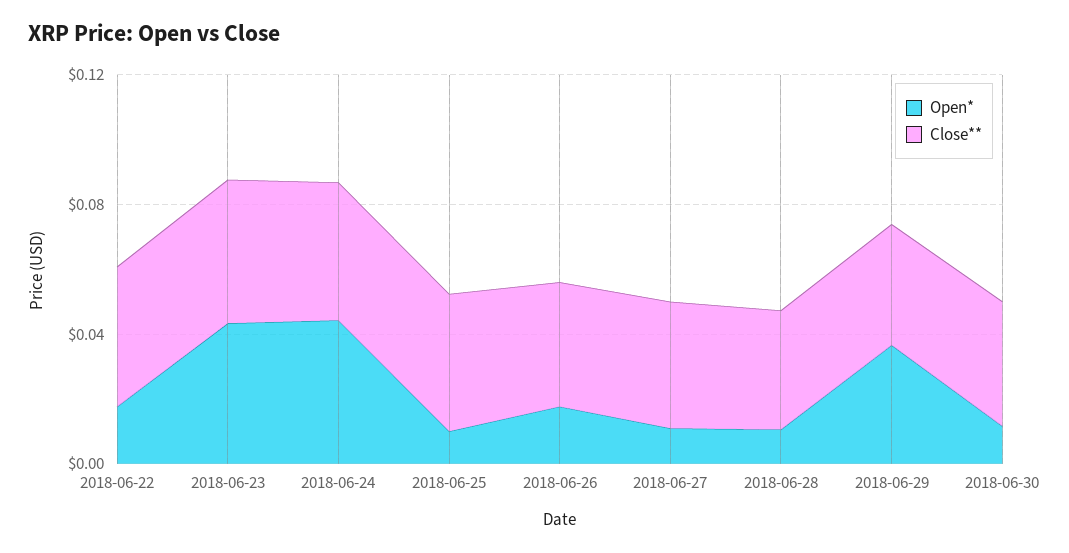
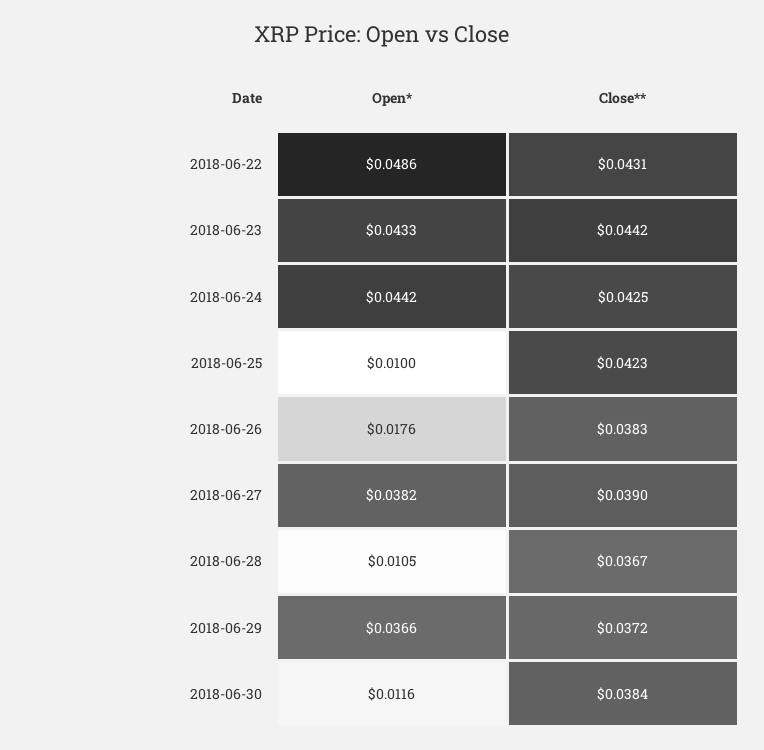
  {
    "Open*": {
-     "2018-06-22": 0.02,
+     "2018-06-22": 0.0486,
      "2018-06-23": 0.0433,
      "2018-06-24": 0.0442,
      "2018-06-25": 0.01,
      "2018-06-26": 0.0176,
-     "2018-06-27": 0.01,
+     "2018-06-27": 0.0382,
      "2018-06-28": 0.0105,
      "2018-06-29": 0.0366,
      "2018-06-30": 0.0116
    },
    "Close**": {
      "2018-06-22": 0.0431,
      "2018-06-23": 0.0442,
      "2018-06-24": 0.0425,
      "2018-06-25": 0.0423,
      "2018-06-26": 0.0383,
      "2018-06-27": 0.039,
      "2018-06-28": 0.0367,
      "2018-06-29": 0.0372,
      "2018-06-30": 0.0384
    }
  }

